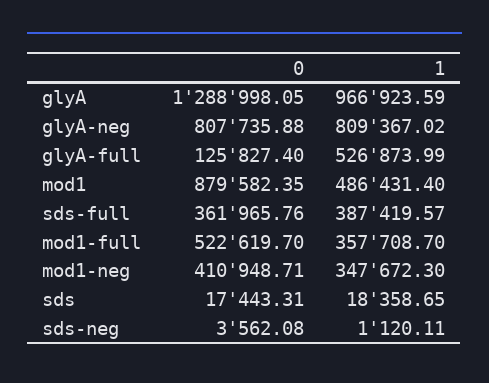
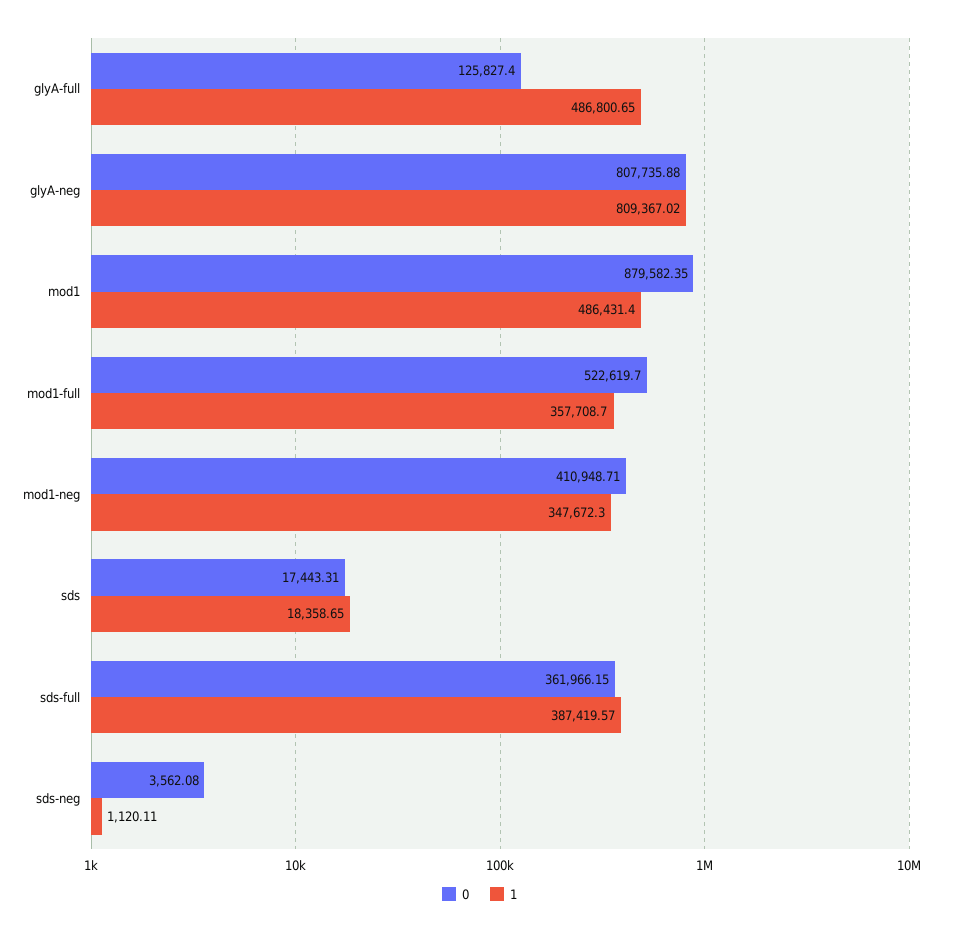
  {
    "0": {
-     "glyA": 1288998.05,
      "glyA-neg": 807735.88,
      "glyA-full": 125827.4,
      "mod1": 879582.35,
-     "sds-full": 361965.76,
+     "sds-full": 361966.15,
      "mod1-full": 522619.7,
      "mod1-neg": 410948.71,
      "sds": 17443.31,
      "sds-neg": 3562.08
    },
    "1": {
-     "glyA": 966923.59,
      "glyA-neg": 809367.02,
-     "glyA-full": 526873.99,
+     "glyA-full": 486800.65,
      "mod1": 486431.4,
      "sds-full": 387419.57,
      "mod1-full": 357708.7,
      "mod1-neg": 347672.3,
      "sds": 18358.65,
      "sds-neg": 1120.11
    }
  }

